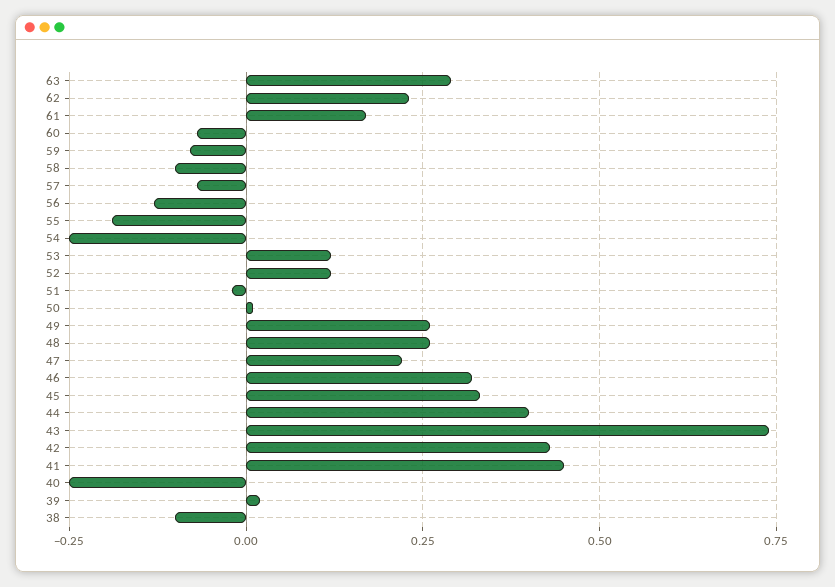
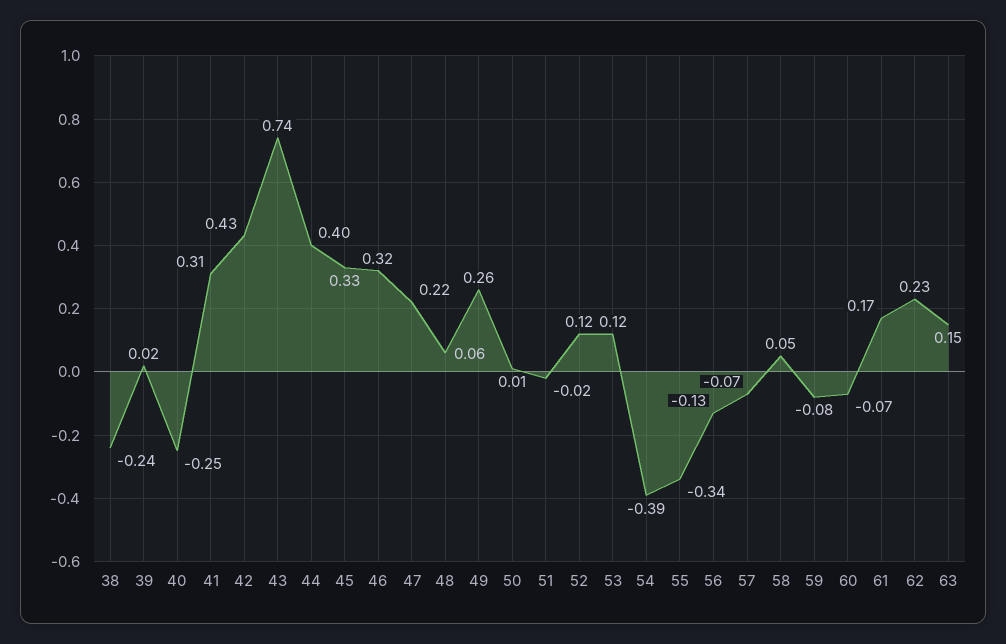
  {
-   "63": 0.3,
+   "63": 0.15,
    "62": 0.23,
    "61": 0.17,
    "60": -0.07,
    "59": -0.08,
-   "58": -0.1,
+   "58": 0.05,
    "57": -0.07,
    "56": -0.13,
-   "55": -0.2,
+   "55": -0.34,
-   "54": -0.25,
+   "54": -0.39,
    "53": 0.12,
    "52": 0.12,
    "51": -0.02,
    "50": 0.01,
    "49": 0.26,
-   "48": 0.25,
+   "48": 0.06,
    "47": 0.22,
    "46": 0.32,
    "45": 0.33,
    "44": 0.4,
    "43": 0.74,
    "42": 0.43,
-   "41": 0.45,
+   "41": 0.31,
    "40": -0.25,
    "39": 0.02,
-   "38": -0.1
+   "38": -0.24
  }

